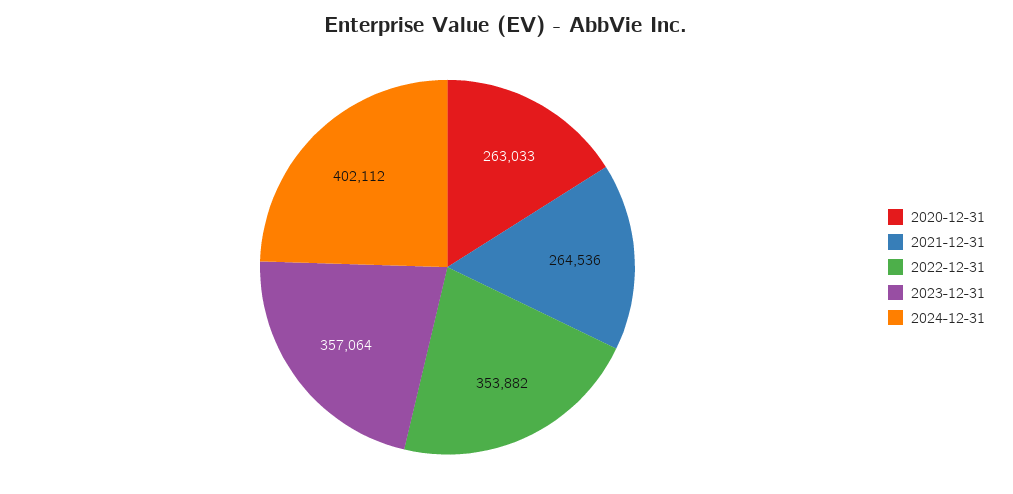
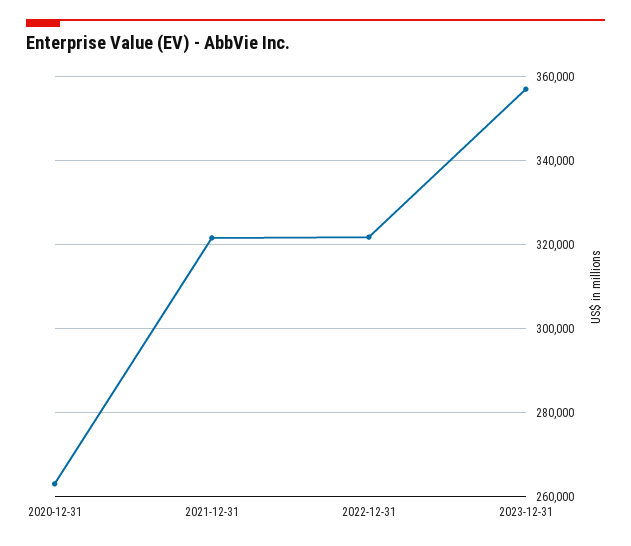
  {
    "2020-12-31": 263033,
-   "2021-12-31": 264536,
+   "2021-12-31": 322000,
-   "2022-12-31": 353882,
+   "2022-12-31": 322000,
-   "2023-12-31": 357064,
+   "2023-12-31": 357064
-   "2024-12-31": 402112
  }

